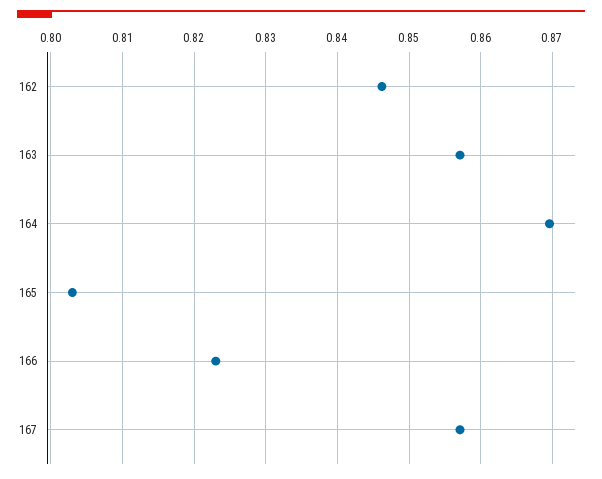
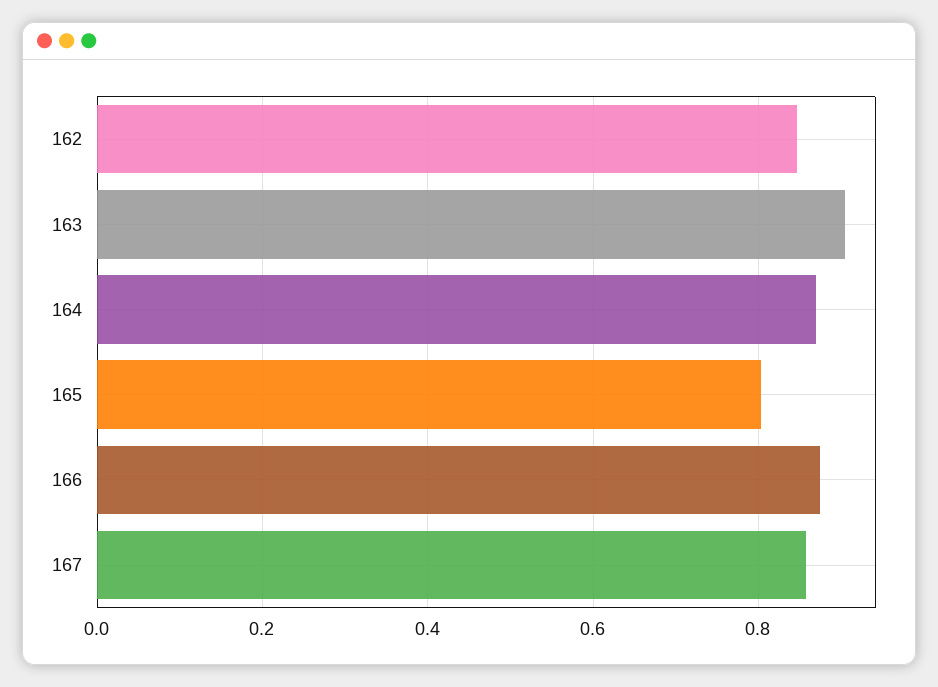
  {
    "162": 0.846,
-   "163": 0.857,
+   "163": 0.9,
    "164": 0.87,
    "165": 0.803,
-   "166": 0.823,
+   "166": 0.88,
    "167": 0.857
  }

